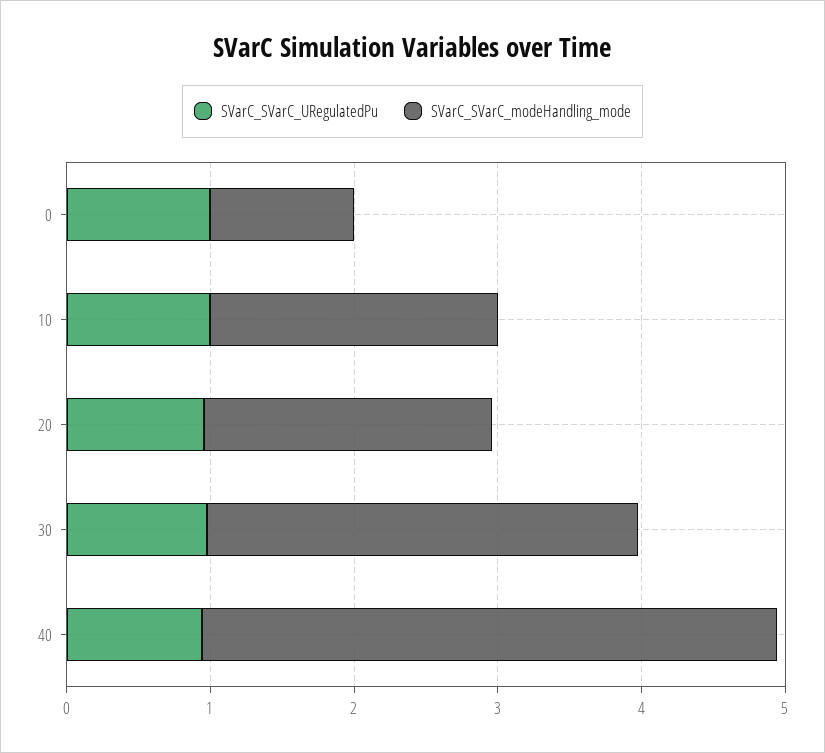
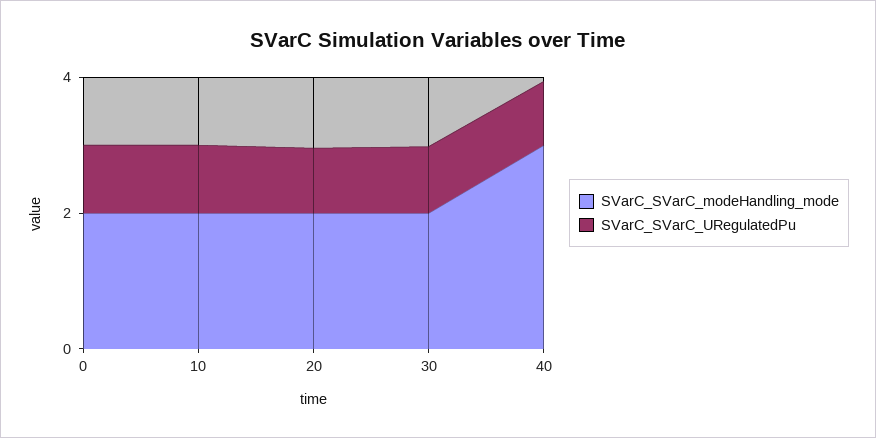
  {
    "SVarC_SVarC_URegulatedPu": {
      "0": 1,
      "10": 1,
      "20": 1,
      "30": 1,
      "40": 1
    },
    "SVarC_SVarC_modeHandling_mode": {
-     "0": 1,
+     "0": 2,
      "10": 2,
      "20": 2,
-     "30": 3,
+     "30": 2,
-     "40": 4
+     "40": 3
    }
  }

